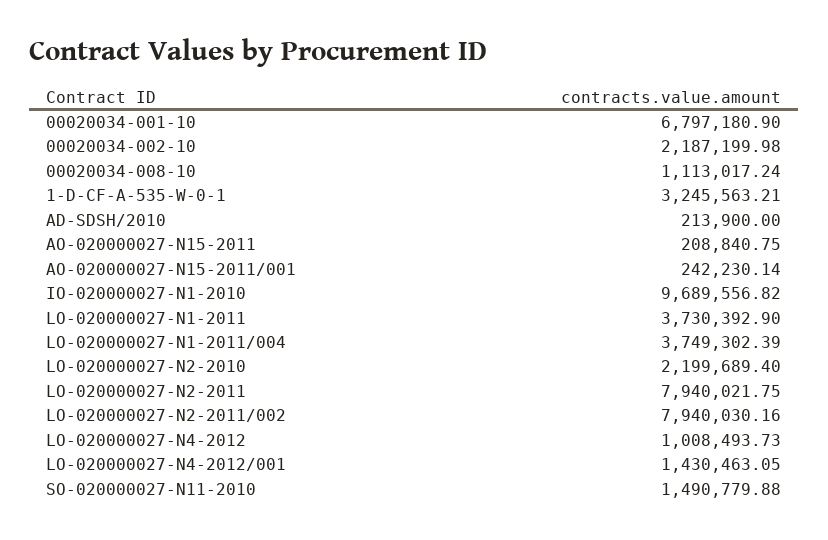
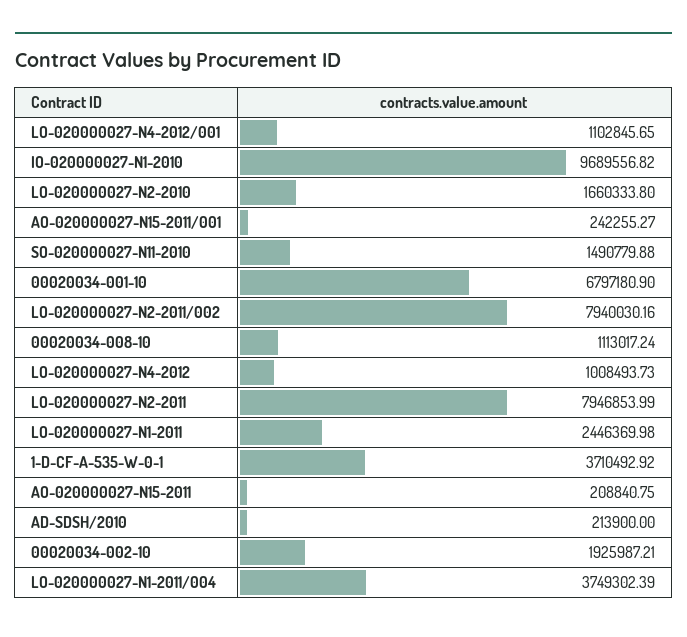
  {
    "00020034-001-10": 6797180.9,
-   "00020034-002-10": 2187199.98,
+   "00020034-002-10": 1925987.21,
    "00020034-008-10": 1113017.24,
-   "1-D-CF-A-535-W-0-1": 3245563.21,
+   "1-D-CF-A-535-W-0-1": 3710492.92,
    "AD-SDSH/2010": 213900,
    "AO-020000027-N15-2011": 208840.75,
-   "AO-020000027-N15-2011/001": 242230.14,
+   "AO-020000027-N15-2011/001": 242255.27,
    "IO-020000027-N1-2010": 9689556.82,
-   "LO-020000027-N1-2011": 3730392.9,
+   "LO-020000027-N1-2011": 2446369.98,
    "LO-020000027-N1-2011/004": 3749302.39,
-   "LO-020000027-N2-2010": 2199689.4,
+   "LO-020000027-N2-2010": 1660333.8,
-   "LO-020000027-N2-2011": 7940021.75,
+   "LO-020000027-N2-2011": 7946853.99,
    "LO-020000027-N2-2011/002": 7940030.16,
    "LO-020000027-N4-2012": 1008493.73,
-   "LO-020000027-N4-2012/001": 1430463.05,
+   "LO-020000027-N4-2012/001": 1102845.65,
    "SO-020000027-N11-2010": 1490779.88
  }

